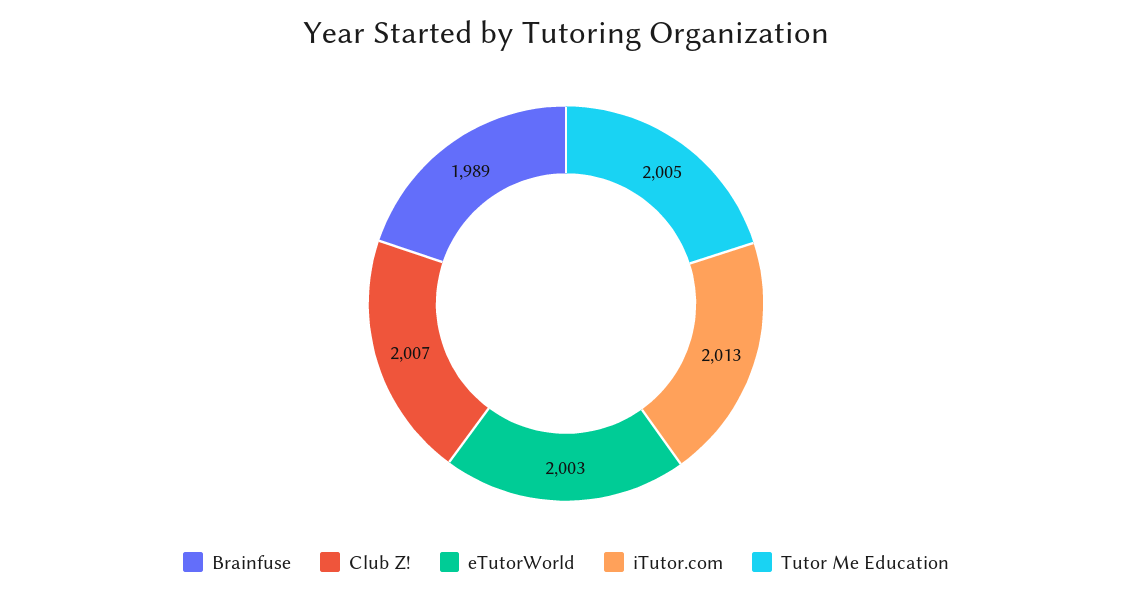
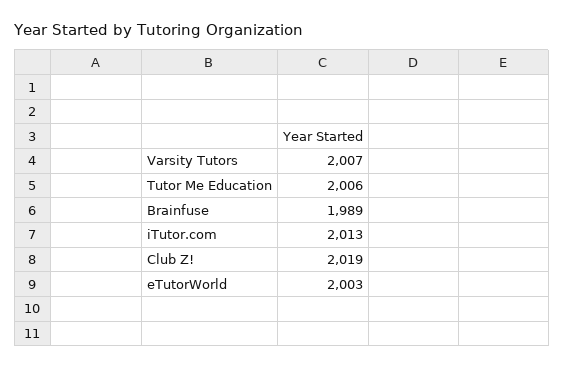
  {
    "Brainfuse": 1989,
-   "Club Z!": 2007,
+   "Club Z!": 2019,
    "eTutorWorld": 2003,
    "iTutor.com": 2013,
-   "Tutor Me Education": 2005
+   "Tutor Me Education": 2006,
+   "Varsity Tutors": 2007
  }

